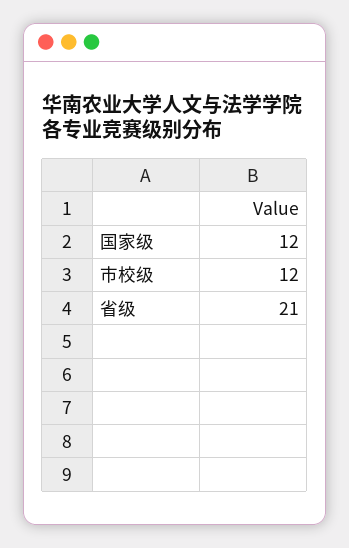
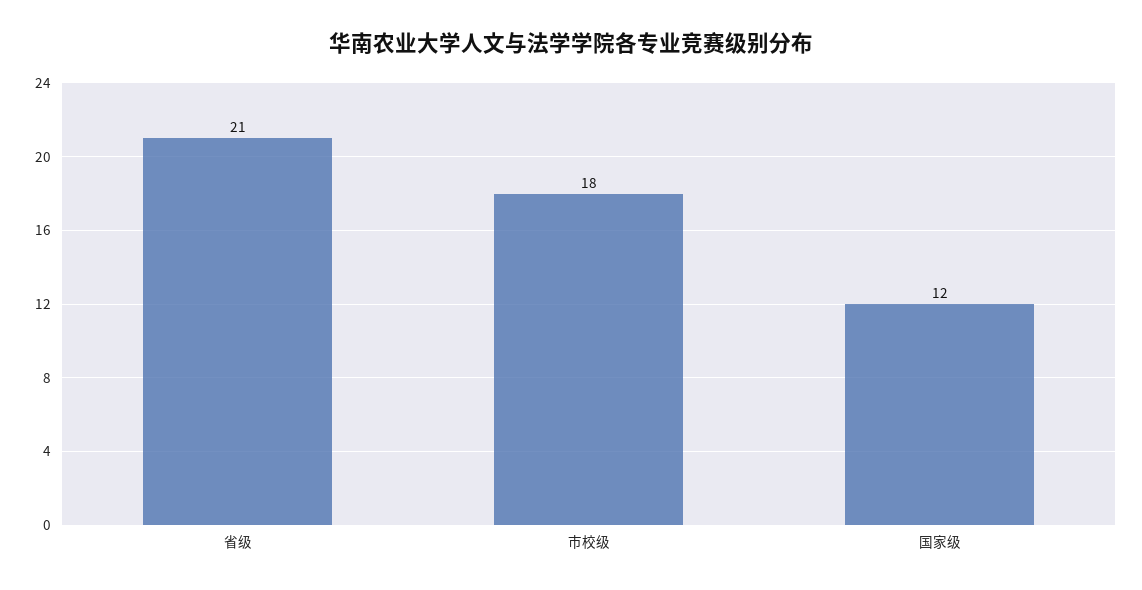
  {
    "国家级": 12,
-   "市校级": 12,
+   "市校级": 18,
    "省级": 21
  }

